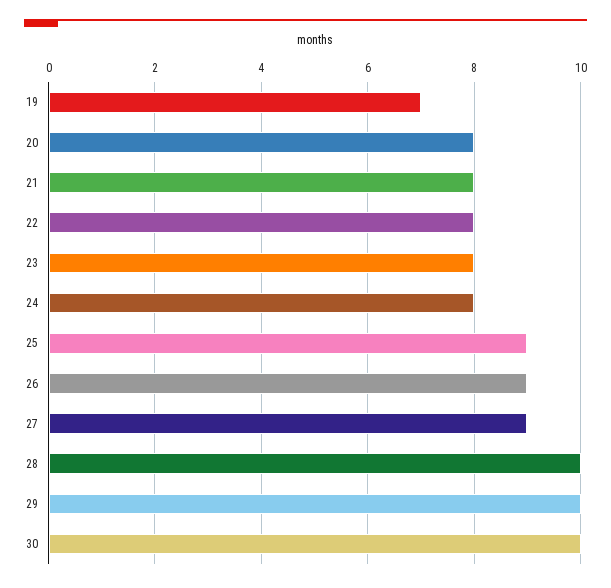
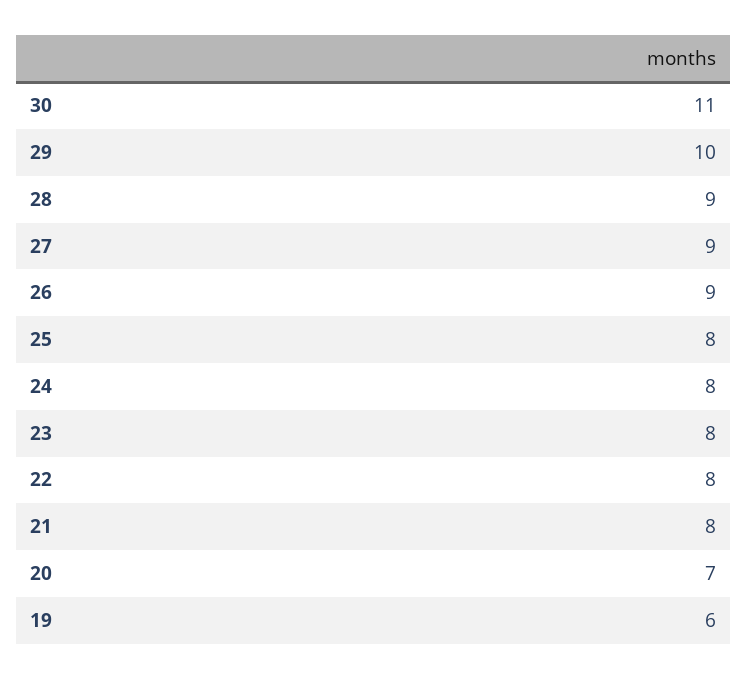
  {
-   "19": 7,
+   "19": 6,
-   "20": 8,
+   "20": 7,
    "21": 8,
    "22": 8,
    "23": 8,
    "24": 8,
-   "25": 9,
+   "25": 8,
    "26": 9,
    "27": 9,
-   "28": 10,
+   "28": 9,
    "29": 10,
-   "30": 10
+   "30": 11
  }

